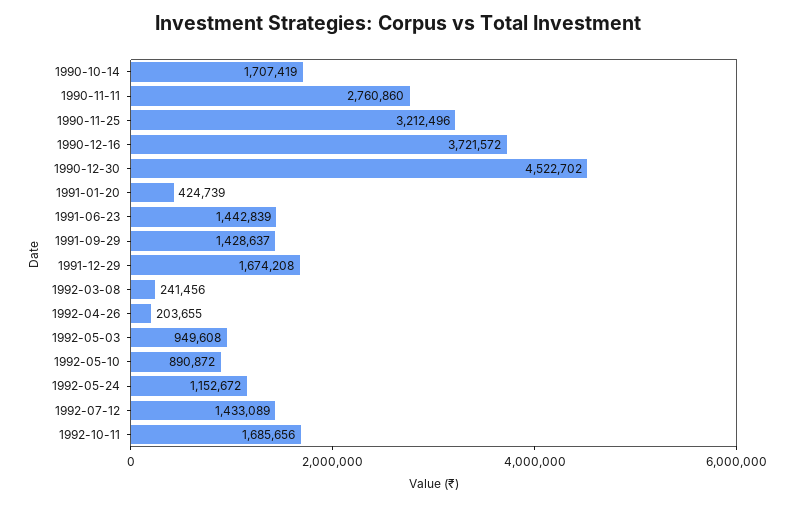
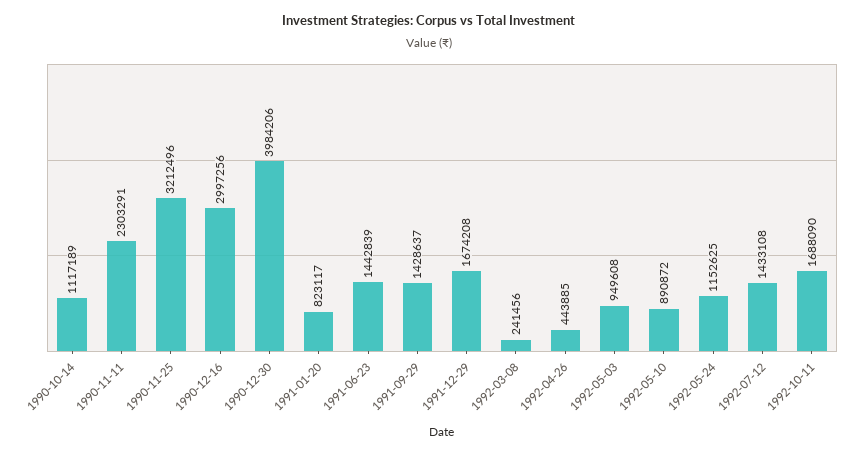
  {
-   "1990-10-14": 1707419,
+   "1990-10-14": 1117189,
-   "1990-11-11": 2760860,
+   "1990-11-11": 2303291,
    "1990-11-25": 3212496,
-   "1990-12-16": 3721572,
+   "1990-12-16": 2997256,
-   "1990-12-30": 4522702,
+   "1990-12-30": 3984206,
-   "1991-01-20": 424739,
+   "1991-01-20": 823117,
    "1991-06-23": 1442839,
    "1991-09-29": 1428637,
    "1991-12-29": 1674208,
    "1992-03-08": 241456,
-   "1992-04-26": 203655,
+   "1992-04-26": 443885,
    "1992-05-03": 949608,
    "1992-05-10": 890872,
-   "1992-05-24": 1152672,
+   "1992-05-24": 1152625,
-   "1992-07-12": 1433089,
+   "1992-07-12": 1433108,
-   "1992-10-11": 1685656
+   "1992-10-11": 1688090
  }

